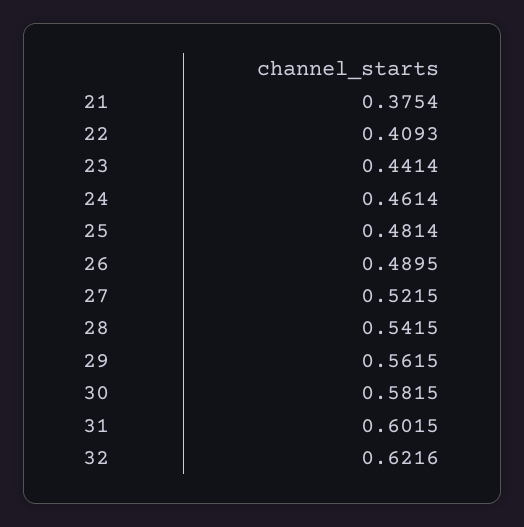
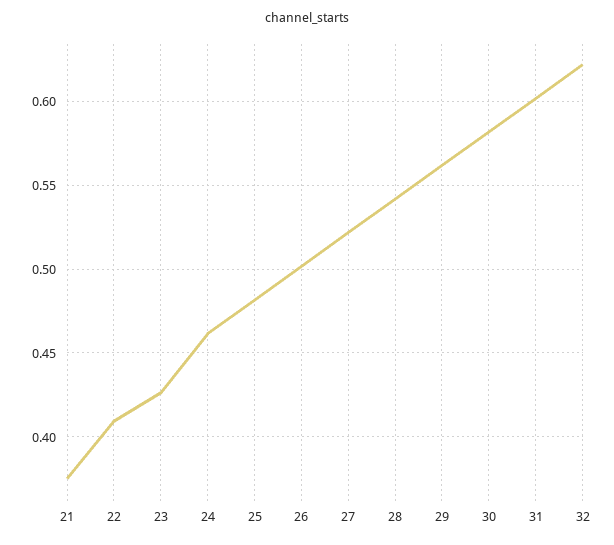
  {
    "21": 0.3754,
    "22": 0.4093,
-   "23": 0.4414,
+   "23": 0.425,
    "24": 0.4614,
    "25": 0.4814,
-   "26": 0.4895,
+   "26": 0.5,
    "27": 0.5215,
    "28": 0.5415,
    "29": 0.5615,
    "30": 0.5815,
    "31": 0.6015,
    "32": 0.6216
  }

